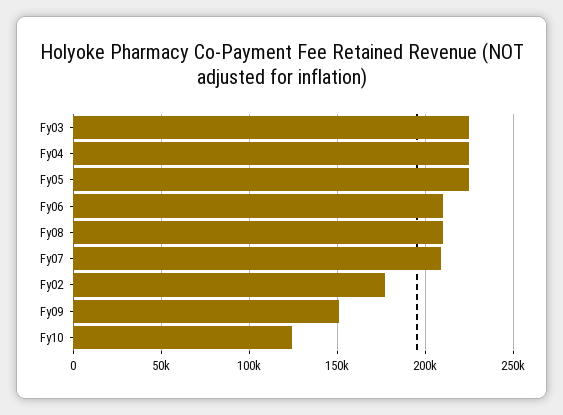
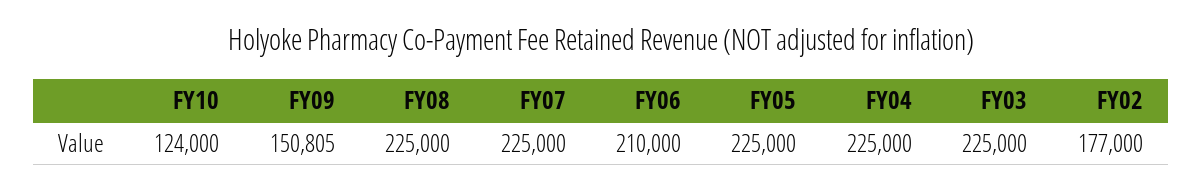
  {
    "Fy03": 225000,
    "Fy04": 225000,
    "Fy05": 225000,
    "Fy06": 210000,
-   "Fy08": 210000,
+   "Fy08": 225000,
-   "Fy07": 210000,
+   "Fy07": 225000,
    "Fy02": 177000,
    "Fy09": 150805,
    "Fy10": 124000
  }

